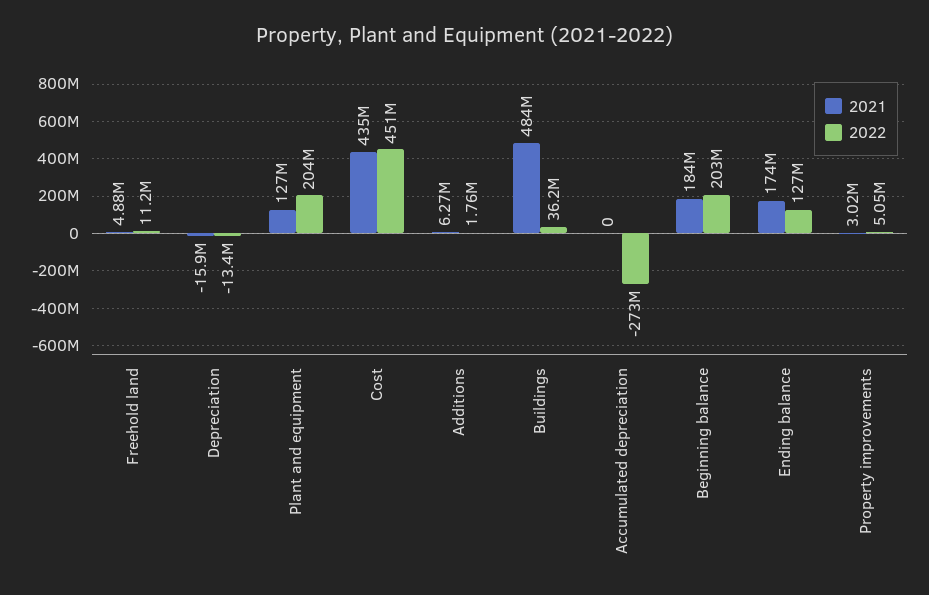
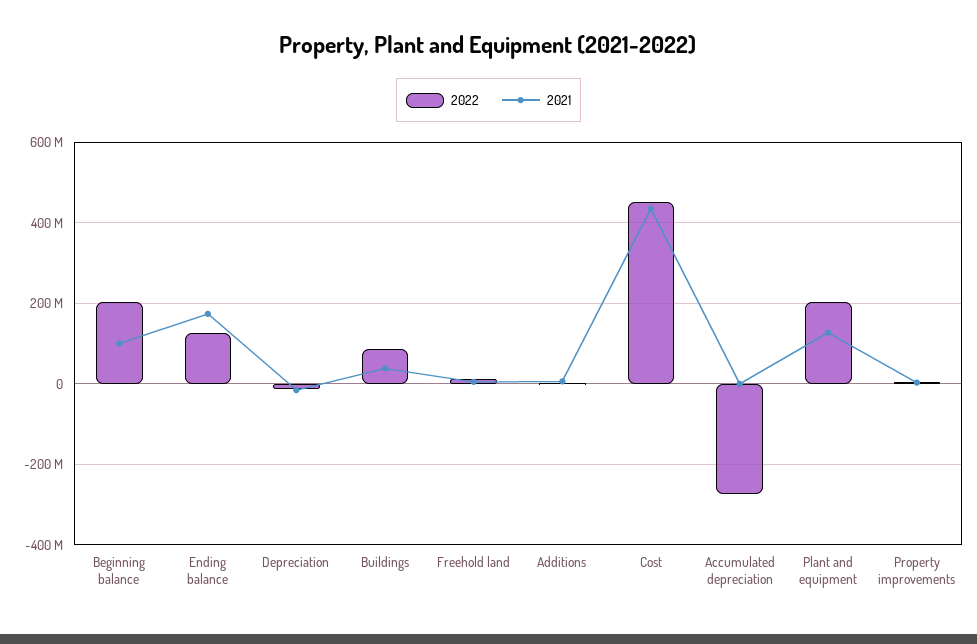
  {
    "2021": {
      "Freehold land": 4880000,
      "Depreciation": -15900000,
      "Plant and equipment": 127000000,
      "Cost": 435000000,
      "Additions": 6270000,
-     "Buildings": 484000000,
+     "Buildings": 40000000,
      "Accumulated depreciation": 0,
-     "Beginning balance": 184000000,
+     "Beginning balance": 100000000,
      "Ending balance": 174000000,
      "Property improvements": 3020000
    },
    "2022": {
      "Freehold land": 11200000,
      "Depreciation": -13400000,
      "Plant and equipment": 204000000,
      "Cost": 451000000,
      "Additions": 1760000,
-     "Buildings": 36200000,
+     "Buildings": 80000000,
      "Accumulated depreciation": -273000000,
      "Beginning balance": 203000000,
      "Ending balance": 127000000,
      "Property improvements": 5050000
    }
  }

